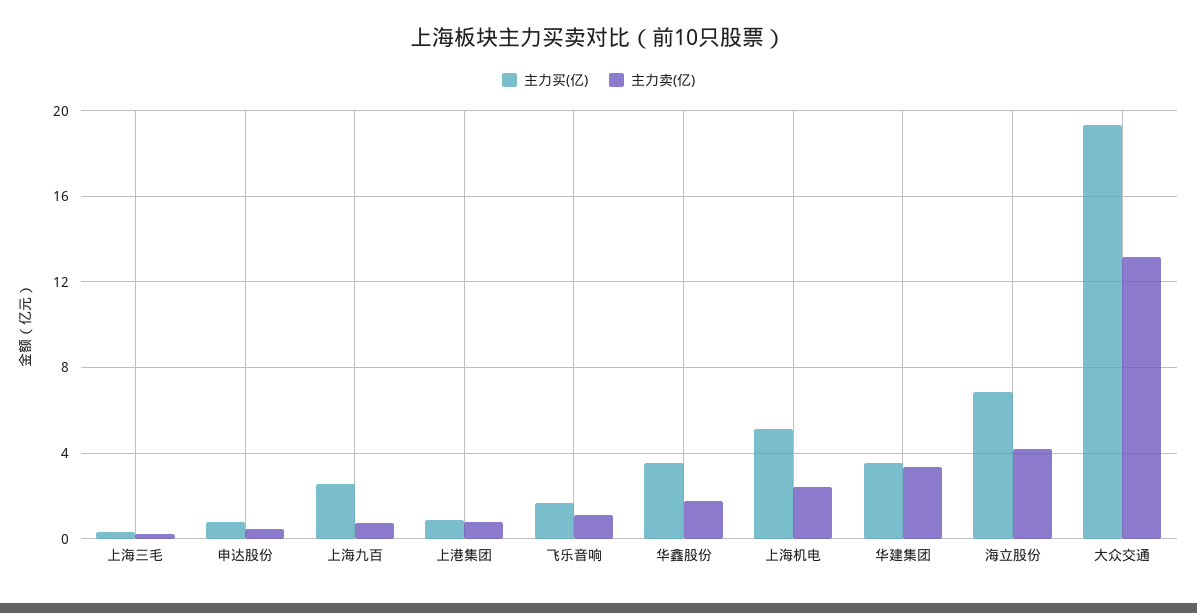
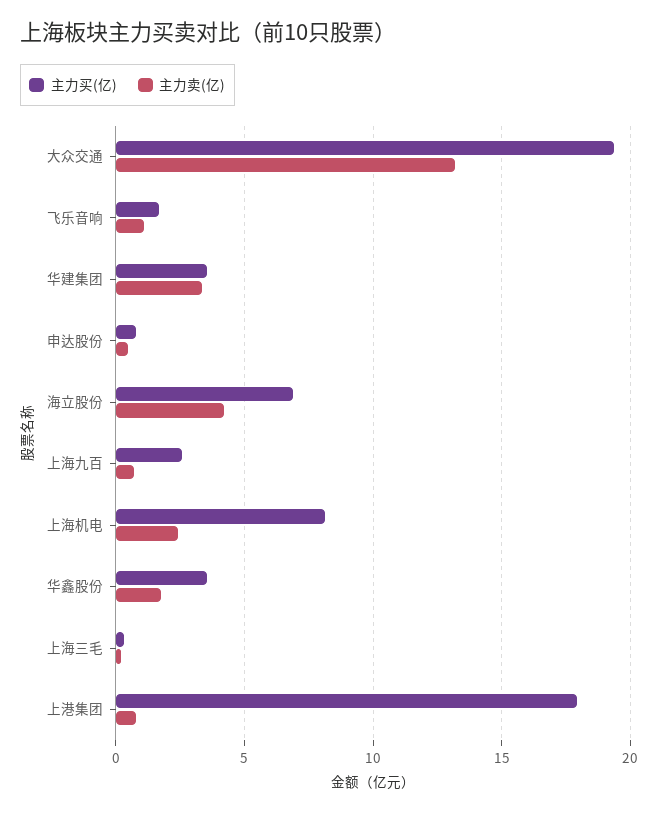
  {
    "主力买(亿)": {
      "上海三毛": 0.5,
      "申达股份": 1,
      "上海九百": 2.5,
-     "上港集团": 1,
+     "上港集团": 18,
      "飞乐音响": 1.5,
      "华鑫股份": 3.5,
-     "上海机电": 5,
+     "上海机电": 8,
      "华建集团": 3.5,
      "海立股份": 7,
      "大众交通": 19.5
    },
    "主力卖(亿)": {
      "上海三毛": 0,
      "申达股份": 0.5,
      "上海九百": 0.5,
      "上港集团": 1,
      "飞乐音响": 1,
      "华鑫股份": 2,
      "上海机电": 2.5,
      "华建集团": 3.5,
      "海立股份": 4,
      "大众交通": 13
    }
  }

